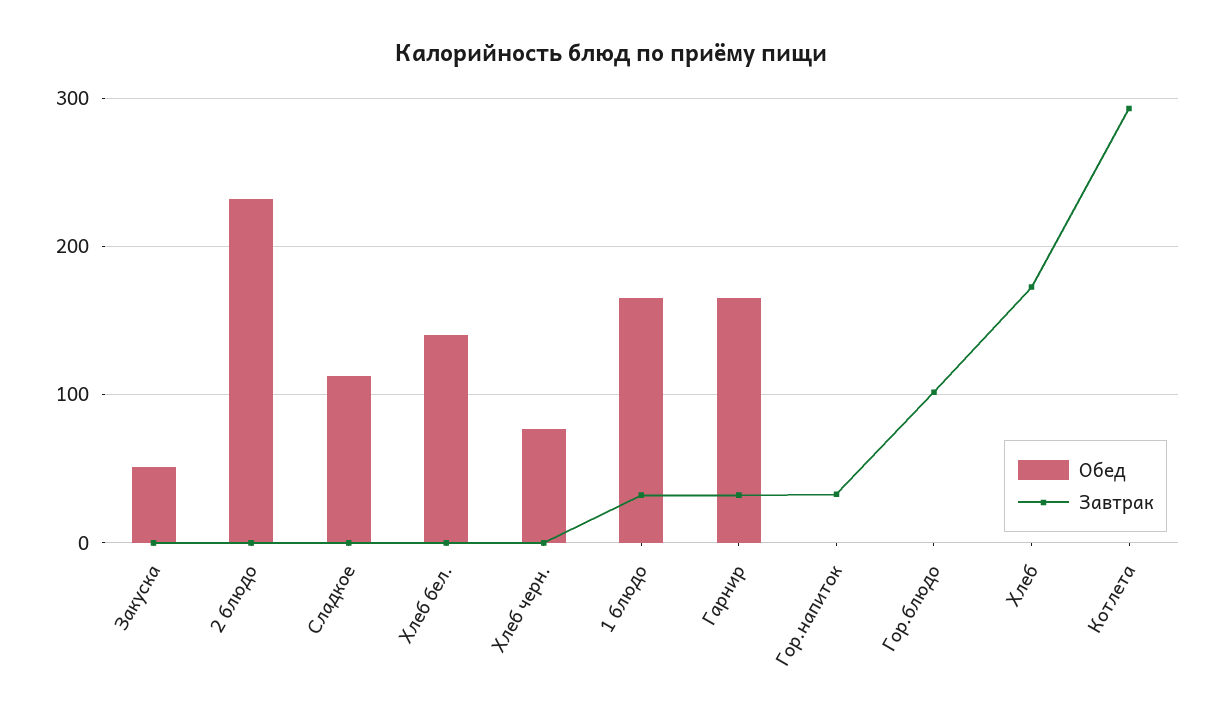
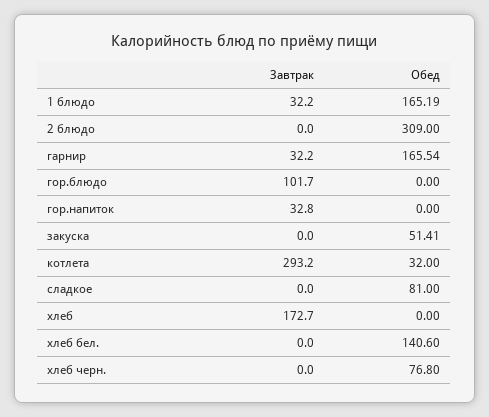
  {
    "Обед": {
      "Закуска": 51.41,
-     "2 блюдо": 230,
+     "2 блюдо": 309,
-     "Сладкое": 110,
+     "Сладкое": 81,
      "Хлеб бел.": 140.6,
      "Хлеб черн.": 76.8,
      "1 блюдо": 165.19,
      "Гарнир": 165.54,
      "Гор.напиток": 0,
      "Гор.блюдо": 0,
      "Хлеб": 0,
-     "Котлета": 0
+     "Котлета": 32
    },
    "Завтрак": {
      "Закуска": 0,
      "2 блюдо": 0,
      "Сладкое": 0,
      "Хлеб бел.": 0,
      "Хлеб черн.": 0,
      "1 блюдо": 32.2,
      "Гарнир": 32.2,
      "Гор.напиток": 32.8,
      "Гор.блюдо": 101.7,
      "Хлеб": 172.7,
      "Котлета": 293.2
    }
  }

